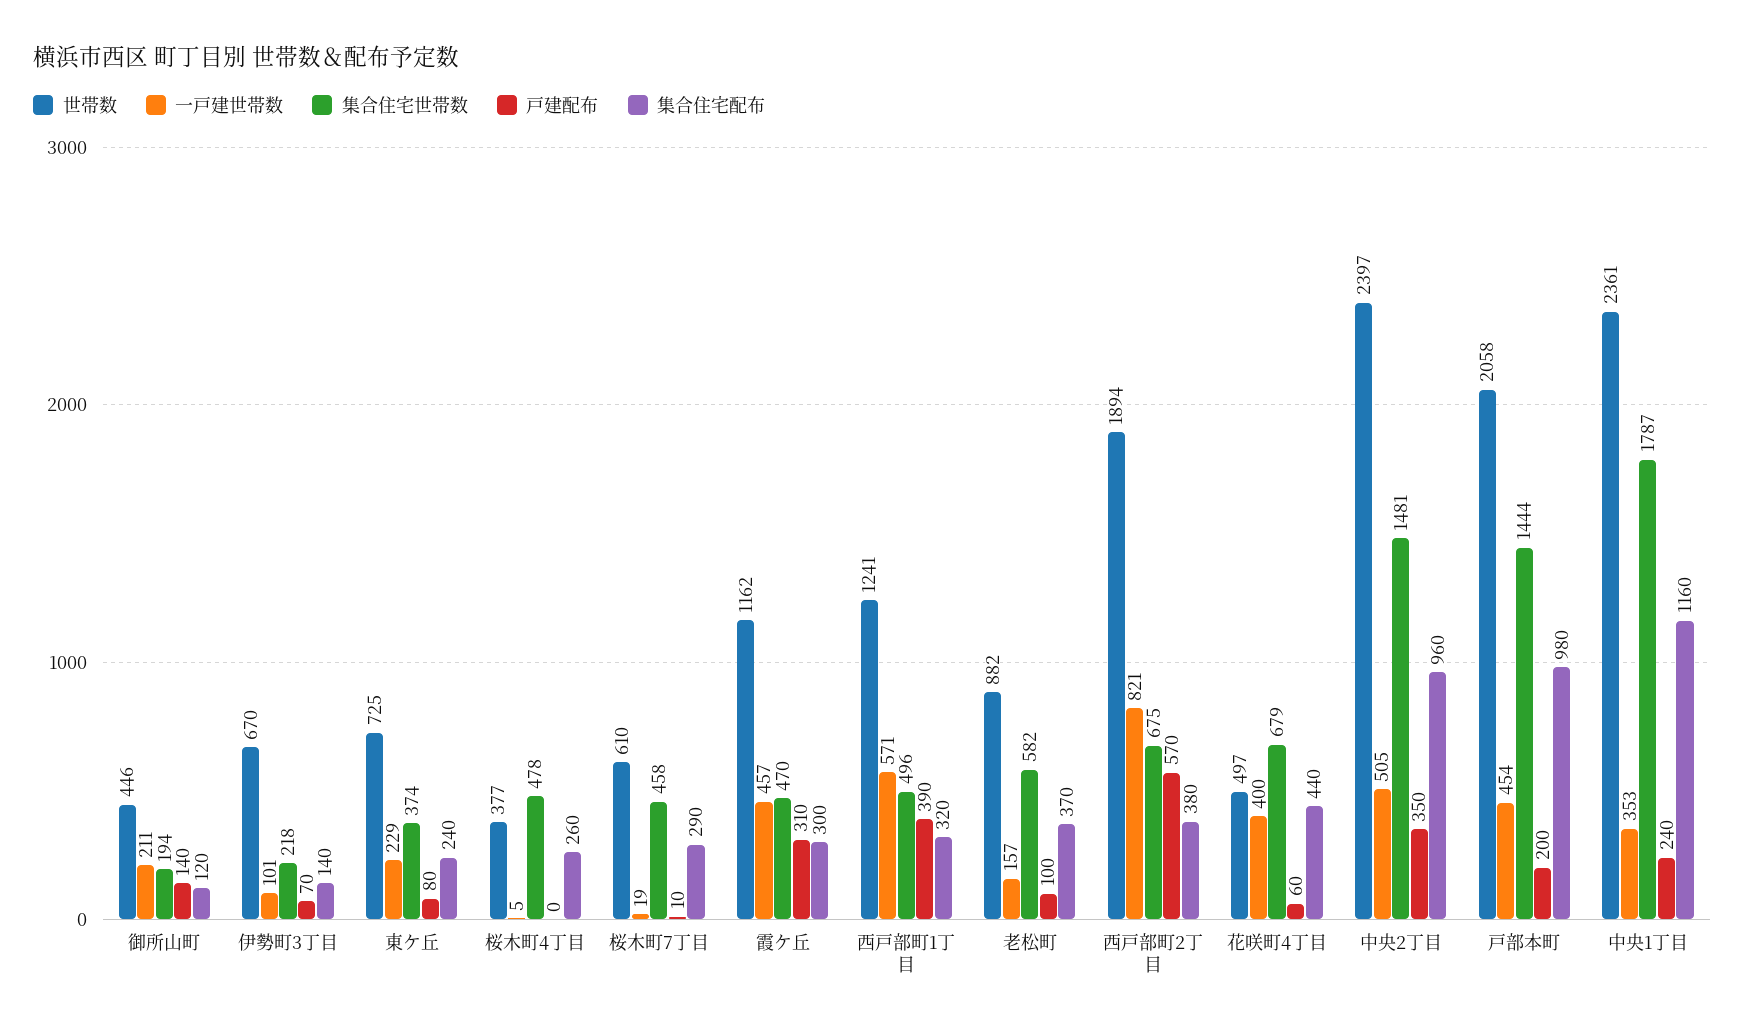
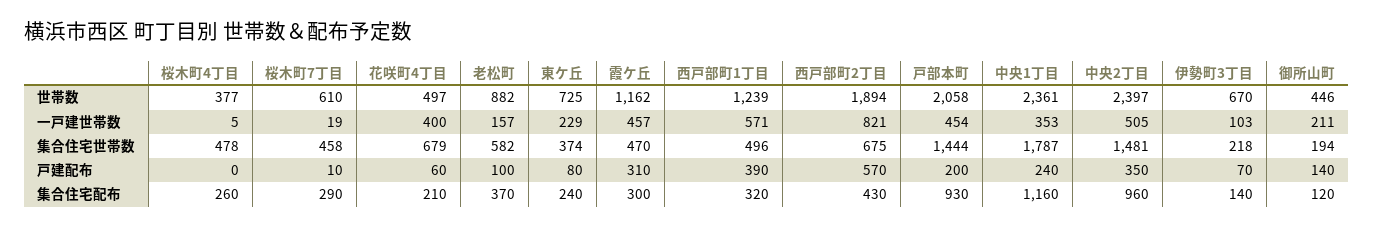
  {
    "世帯数": {
      "御所山町": 446,
      "伊勢町3丁目": 670,
      "東ケ丘": 725,
      "桜木町4丁目": 377,
      "桜木町7丁目": 610,
      "霞ケ丘": 1162,
-     "西戸部町1丁目": 1241,
+     "西戸部町1丁目": 1239,
      "老松町": 882,
      "西戸部町2丁目": 1894,
      "花咲町4丁目": 497,
      "中央2丁目": 2397,
      "戸部本町": 2058,
      "中央1丁目": 2361
    },
    "一戸建世帯数": {
      "御所山町": 211,
-     "伊勢町3丁目": 101,
+     "伊勢町3丁目": 103,
      "東ケ丘": 229,
      "桜木町4丁目": 5,
      "桜木町7丁目": 19,
      "霞ケ丘": 457,
      "西戸部町1丁目": 571,
      "老松町": 157,
      "西戸部町2丁目": 821,
      "花咲町4丁目": 400,
      "中央2丁目": 505,
      "戸部本町": 454,
      "中央1丁目": 353
    },
    "集合住宅世帯数": {
      "御所山町": 194,
      "伊勢町3丁目": 218,
      "東ケ丘": 374,
      "桜木町4丁目": 478,
      "桜木町7丁目": 458,
      "霞ケ丘": 470,
      "西戸部町1丁目": 496,
      "老松町": 582,
      "西戸部町2丁目": 675,
      "花咲町4丁目": 679,
      "中央2丁目": 1481,
      "戸部本町": 1444,
      "中央1丁目": 1787
    },
    "戸建配布": {
      "御所山町": 140,
      "伊勢町3丁目": 70,
      "東ケ丘": 80,
      "桜木町4丁目": 0,
      "桜木町7丁目": 10,
      "霞ケ丘": 310,
      "西戸部町1丁目": 390,
      "老松町": 100,
      "西戸部町2丁目": 570,
      "花咲町4丁目": 60,
      "中央2丁目": 350,
      "戸部本町": 200,
      "中央1丁目": 240
    },
    "集合住宅配布": {
      "御所山町": 120,
      "伊勢町3丁目": 140,
      "東ケ丘": 240,
      "桜木町4丁目": 260,
      "桜木町7丁目": 290,
      "霞ケ丘": 300,
      "西戸部町1丁目": 320,
      "老松町": 370,
-     "西戸部町2丁目": 380,
+     "西戸部町2丁目": 430,
-     "花咲町4丁目": 440,
+     "花咲町4丁目": 210,
      "中央2丁目": 960,
-     "戸部本町": 980,
+     "戸部本町": 930,
      "中央1丁目": 1160
    }
  }

